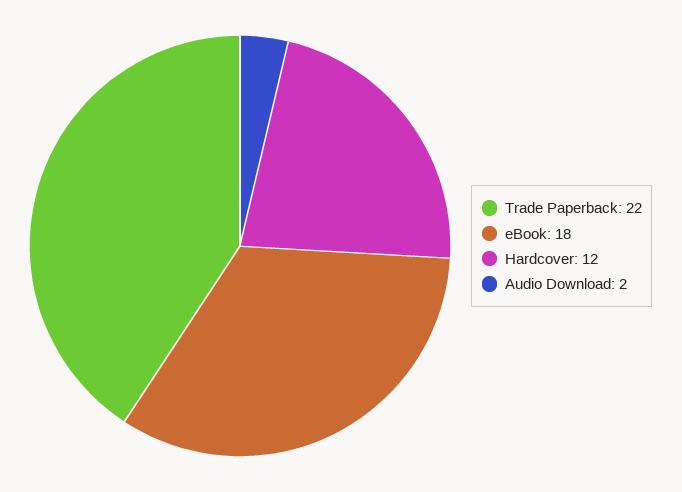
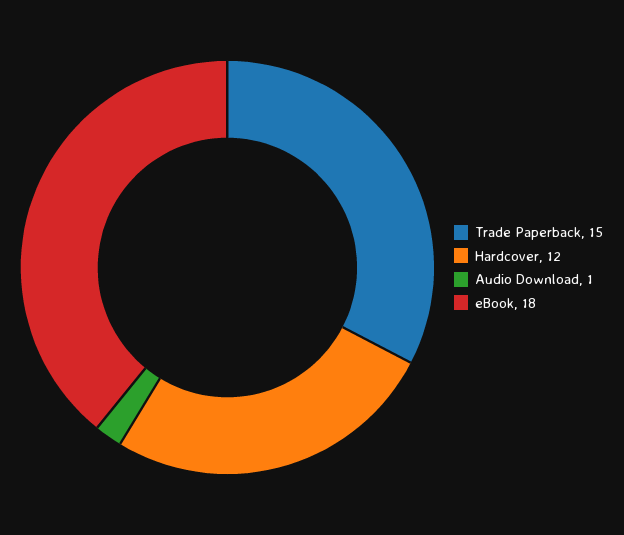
  {
-   "Trade Paperback": 22,
+   "Trade Paperback": 15,
    "eBook": 18,
    "Hardcover": 12,
-   "Audio Download": 2
+   "Audio Download": 1
  }

